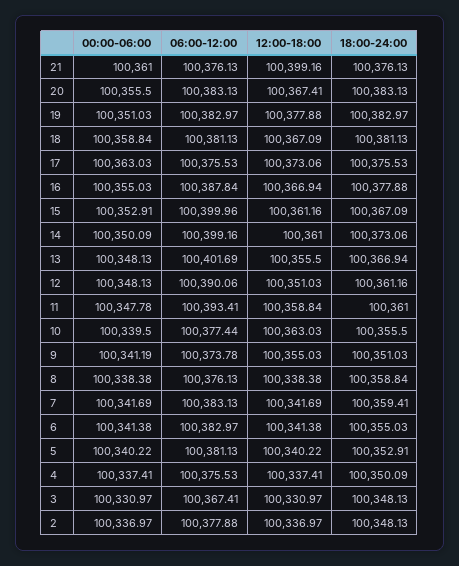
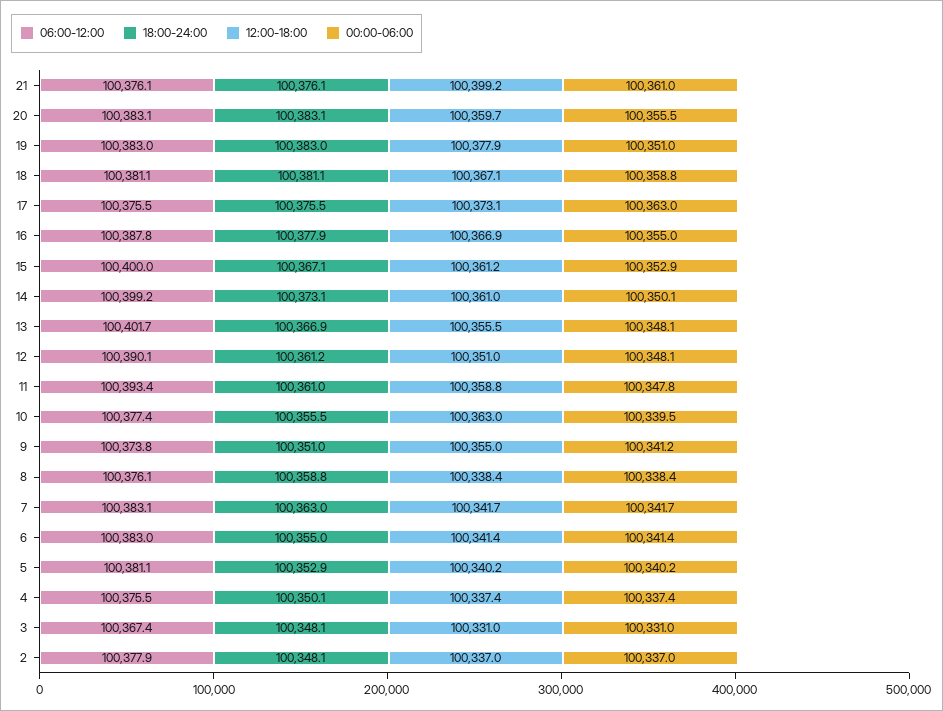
  {
    "00:00-06:00": {
      "21": 100361,
      "20": 100355.5,
      "19": 100351.03,
      "18": 100358.84,
      "17": 100363.03,
      "16": 100355.03,
      "15": 100352.91,
      "14": 100350.09,
      "13": 100348.13,
      "12": 100348.13,
      "11": 100347.78,
      "10": 100339.5,
      "9": 100341.19,
      "8": 100338.38,
      "7": 100341.69,
      "6": 100341.38,
      "5": 100340.22,
      "4": 100337.41,
      "3": 100330.97,
      "2": 100336.97
    },
    "06:00-12:00": {
      "21": 100376.13,
      "20": 100383.13,
      "19": 100382.97,
      "18": 100381.13,
      "17": 100375.53,
      "16": 100387.84,
      "15": 100399.96,
      "14": 100399.16,
      "13": 100401.69,
      "12": 100390.06,
      "11": 100393.41,
      "10": 100377.44,
      "9": 100373.78,
      "8": 100376.13,
      "7": 100383.13,
      "6": 100382.97,
      "5": 100381.13,
      "4": 100375.53,
      "3": 100367.41,
      "2": 100377.88
    },
    "12:00-18:00": {
      "21": 100399.16,
-     "20": 100367.41,
+     "20": 100359.7,
      "19": 100377.88,
      "18": 100367.09,
      "17": 100373.06,
      "16": 100366.94,
      "15": 100361.16,
      "14": 100361,
      "13": 100355.5,
      "12": 100351.03,
      "11": 100358.84,
      "10": 100363.03,
      "9": 100355.03,
      "8": 100338.38,
      "7": 100341.69,
      "6": 100341.38,
      "5": 100340.22,
      "4": 100337.41,
      "3": 100330.97,
      "2": 100336.97
    },
    "18:00-24:00": {
      "21": 100376.13,
      "20": 100383.13,
      "19": 100382.97,
      "18": 100381.13,
      "17": 100375.53,
      "16": 100377.88,
      "15": 100367.09,
      "14": 100373.06,
      "13": 100366.94,
      "12": 100361.16,
      "11": 100361,
      "10": 100355.5,
      "9": 100351.03,
      "8": 100358.84,
-     "7": 100359.41,
+     "7": 100363,
      "6": 100355.03,
      "5": 100352.91,
      "4": 100350.09,
      "3": 100348.13,
      "2": 100348.13
    }
  }

